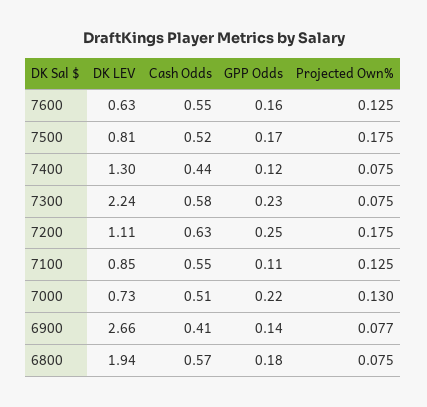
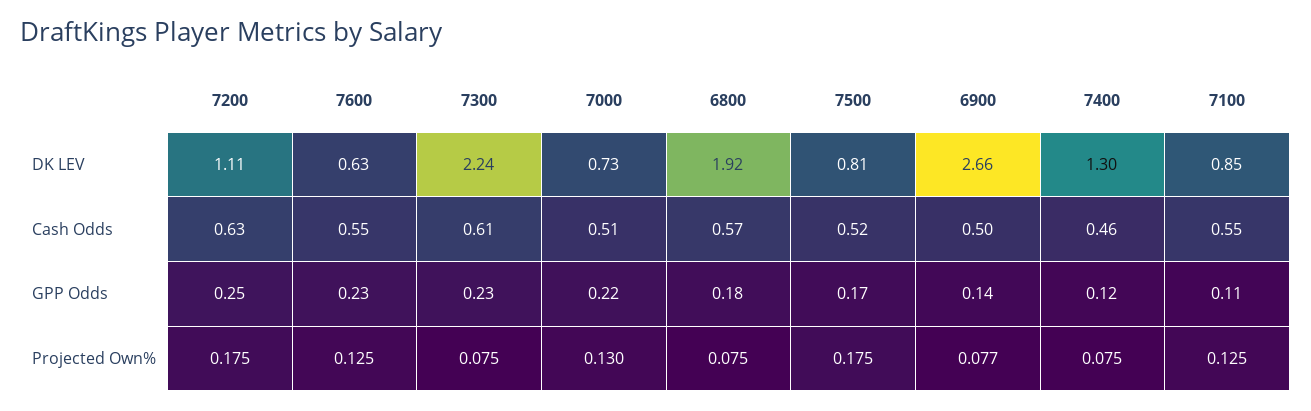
  {
    "DK LEV": {
      "7600": 0.63,
      "7500": 0.81,
      "7400": 1.3,
      "7300": 2.24,
      "7200": 1.11,
      "7100": 0.85,
      "7000": 0.73,
      "6900": 2.66,
-     "6800": 1.94
+     "6800": 1.92
    },
    "Cash Odds": {
      "7600": 0.55,
      "7500": 0.52,
-     "7400": 0.44,
+     "7400": 0.46,
-     "7300": 0.58,
+     "7300": 0.61,
      "7200": 0.63,
      "7100": 0.55,
      "7000": 0.51,
-     "6900": 0.41,
+     "6900": 0.5,
      "6800": 0.57
    },
    "GPP Odds": {
-     "7600": 0.16,
+     "7600": 0.23,
      "7500": 0.17,
      "7400": 0.12,
      "7300": 0.23,
      "7200": 0.25,
      "7100": 0.11,
      "7000": 0.22,
      "6900": 0.14,
      "6800": 0.18
    },
    "Projected Own%": {
      "7600": 0.125,
      "7500": 0.175,
      "7400": 0.075,
      "7300": 0.075,
      "7200": 0.175,
      "7100": 0.125,
      "7000": 0.13,
      "6900": 0.077,
      "6800": 0.075
    }
  }

